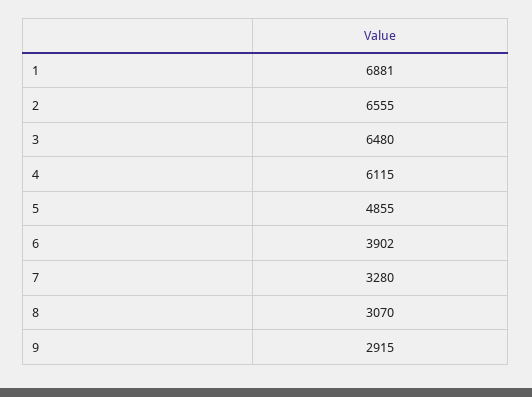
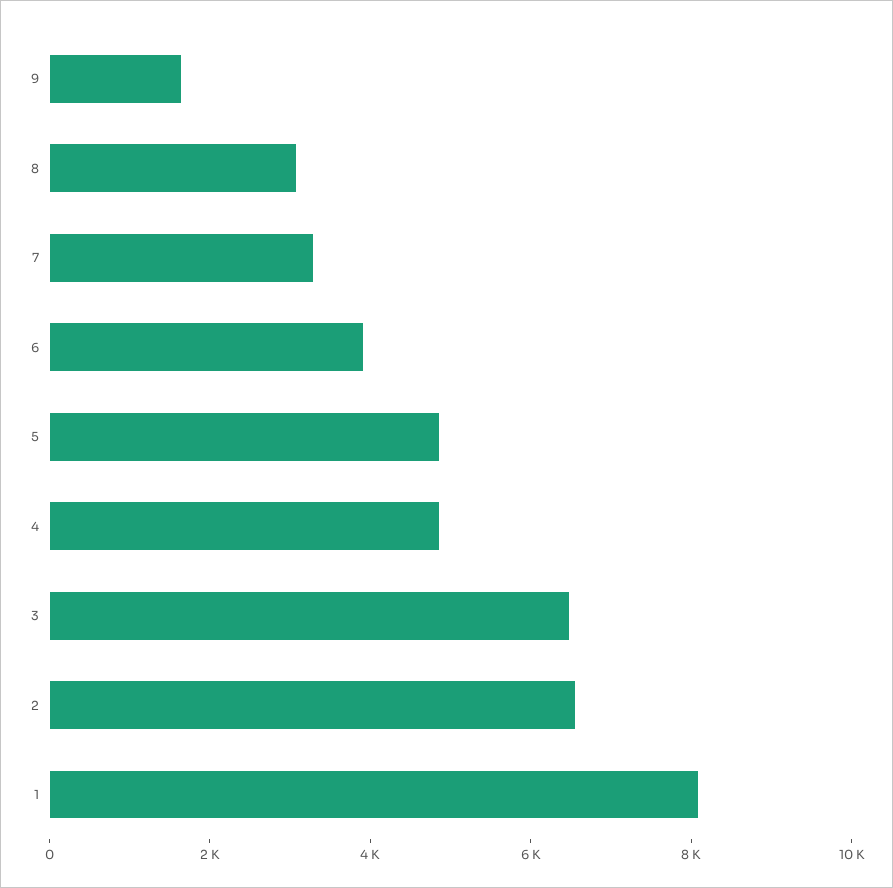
  {
-   "1": 6881,
+   "1": 8000,
    "2": 6555,
    "3": 6480,
-   "4": 6115,
+   "4": 5000,
    "5": 4855,
    "6": 3902,
    "7": 3280,
    "8": 3070,
-   "9": 2915
+   "9": 1500
  }

